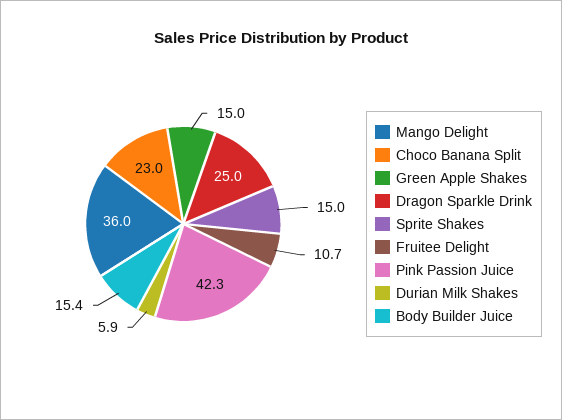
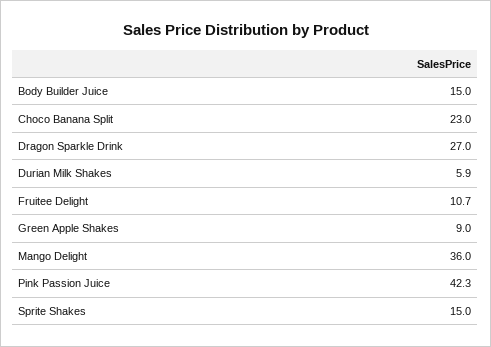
  {
    "Mango Delight": 36,
    "Choco Banana Split": 23,
-   "Green Apple Shakes": 15,
+   "Green Apple Shakes": 9,
-   "Dragon Sparkle Drink": 25,
+   "Dragon Sparkle Drink": 27,
    "Sprite Shakes": 15,
    "Fruitee Delight": 10.7,
    "Pink Passion Juice": 42.3,
    "Durian Milk Shakes": 5.9,
-   "Body Builder Juice": 15.4
+   "Body Builder Juice": 15
  }

